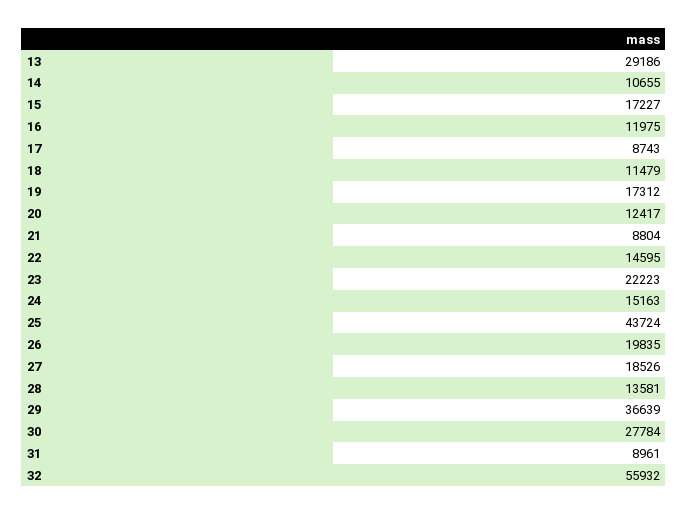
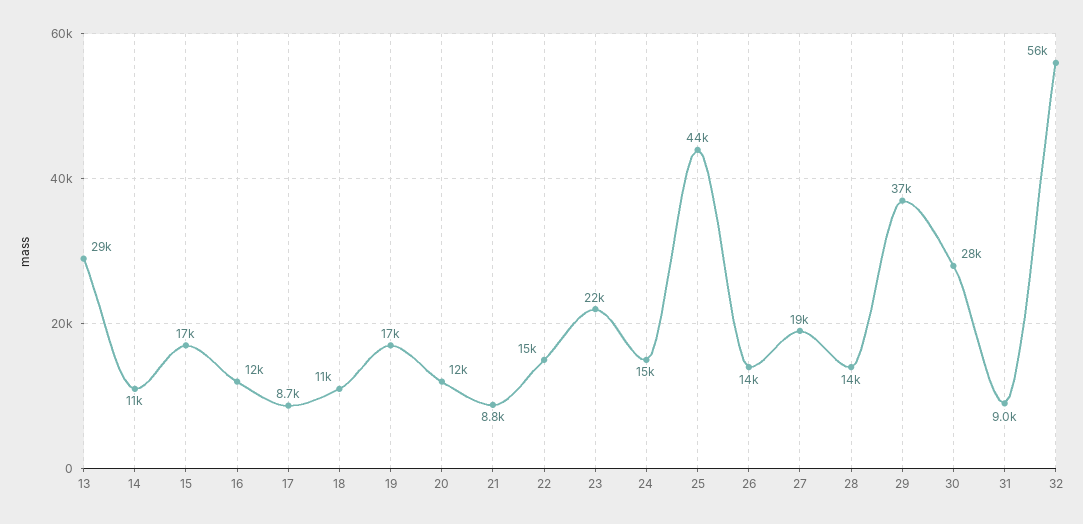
  {
    "13": 29186,
    "14": 10655,
    "15": 17227,
    "16": 11975,
    "17": 8743,
    "18": 11479,
    "19": 17312,
    "20": 12417,
    "21": 8804,
    "22": 14595,
    "23": 22223,
    "24": 15163,
    "25": 43724,
-   "26": 19835,
+   "26": 14000,
    "27": 18526,
    "28": 13581,
    "29": 36639,
    "30": 27784,
    "31": 8961,
    "32": 55932
  }

